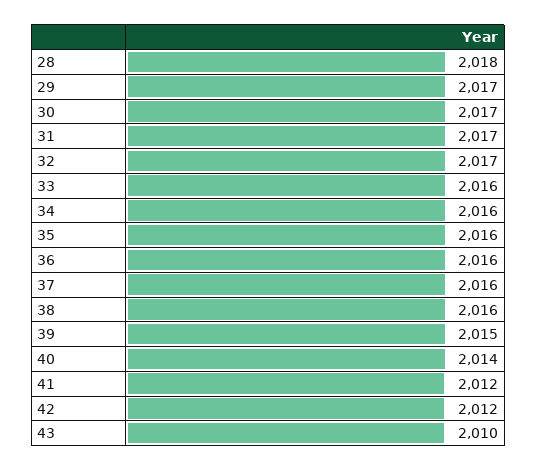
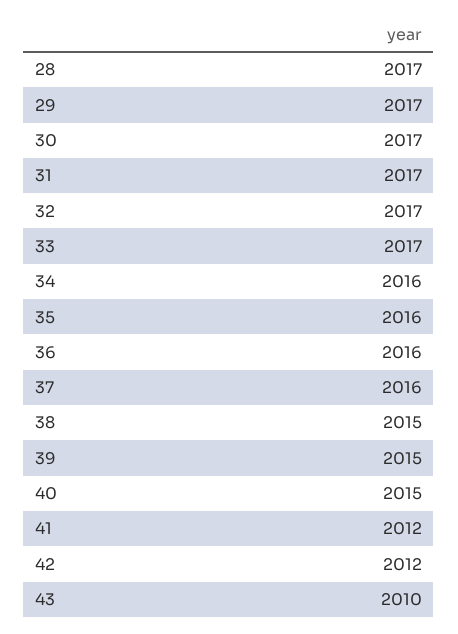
  {
-   "28": 2018,
+   "28": 2017,
    "29": 2017,
    "30": 2017,
    "31": 2017,
    "32": 2017,
-   "33": 2016,
+   "33": 2017,
    "34": 2016,
    "35": 2016,
    "36": 2016,
    "37": 2016,
-   "38": 2016,
+   "38": 2015,
    "39": 2015,
-   "40": 2014,
+   "40": 2015,
    "41": 2012,
    "42": 2012,
    "43": 2010
  }

